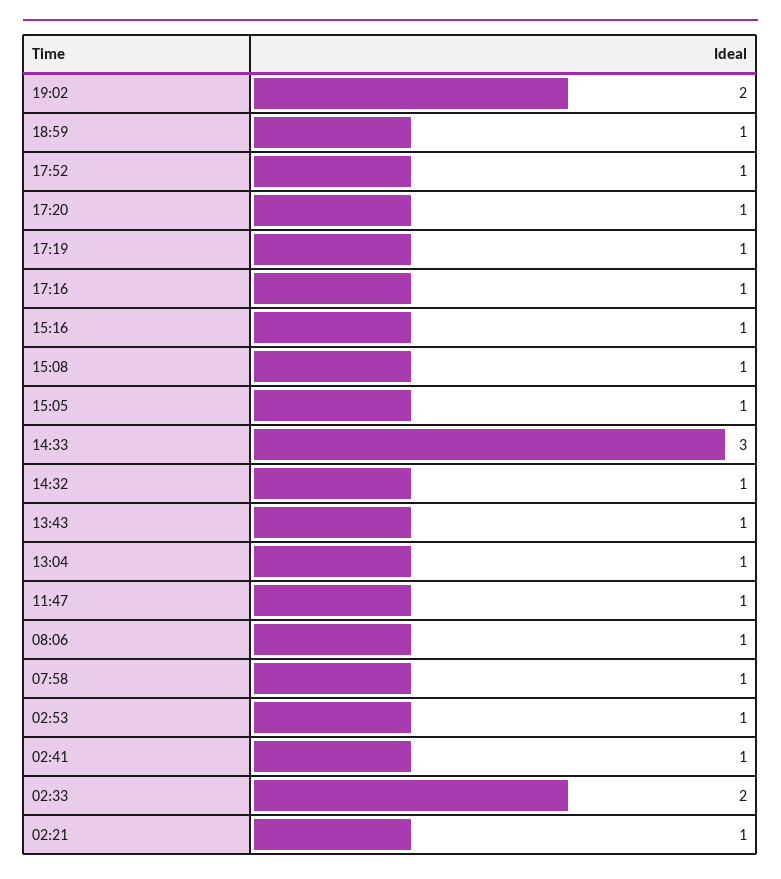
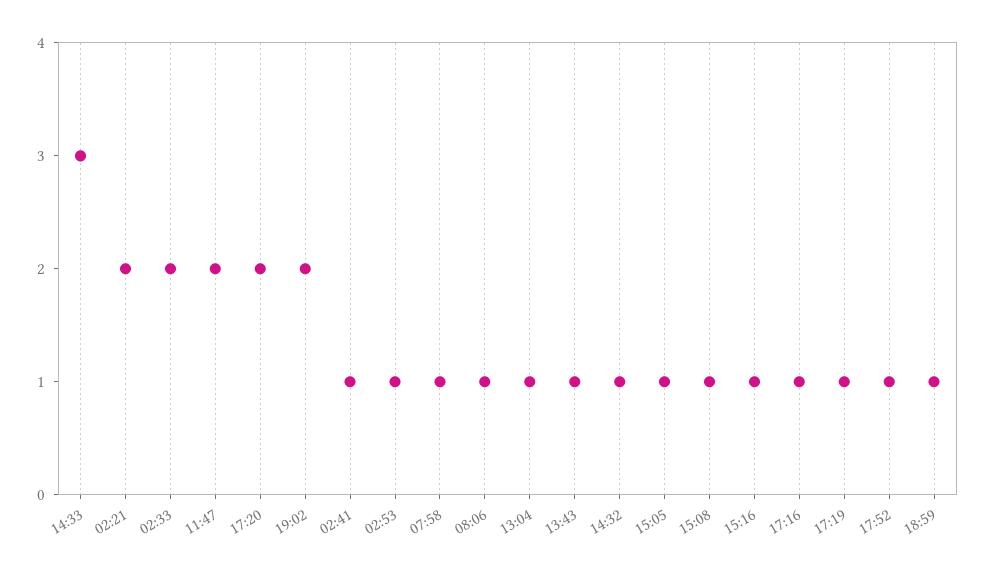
  {
    "19:02": 2,
    "18:59": 1,
    "17:52": 1,
-   "17:20": 1,
+   "17:20": 2,
    "17:19": 1,
    "17:16": 1,
    "15:16": 1,
    "15:08": 1,
    "15:05": 1,
    "14:33": 3,
    "14:32": 1,
    "13:43": 1,
    "13:04": 1,
-   "11:47": 1,
+   "11:47": 2,
    "08:06": 1,
    "07:58": 1,
    "02:53": 1,
    "02:41": 1,
    "02:33": 2,
-   "02:21": 1
+   "02:21": 2
  }

